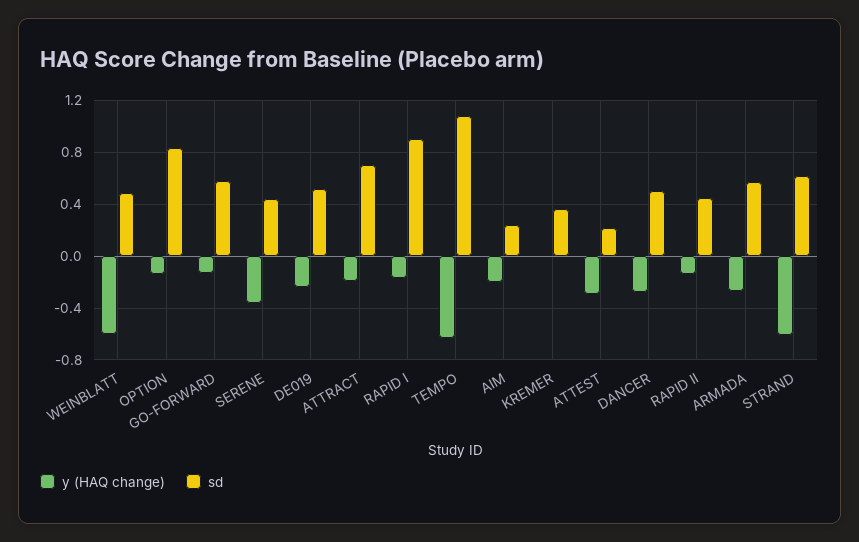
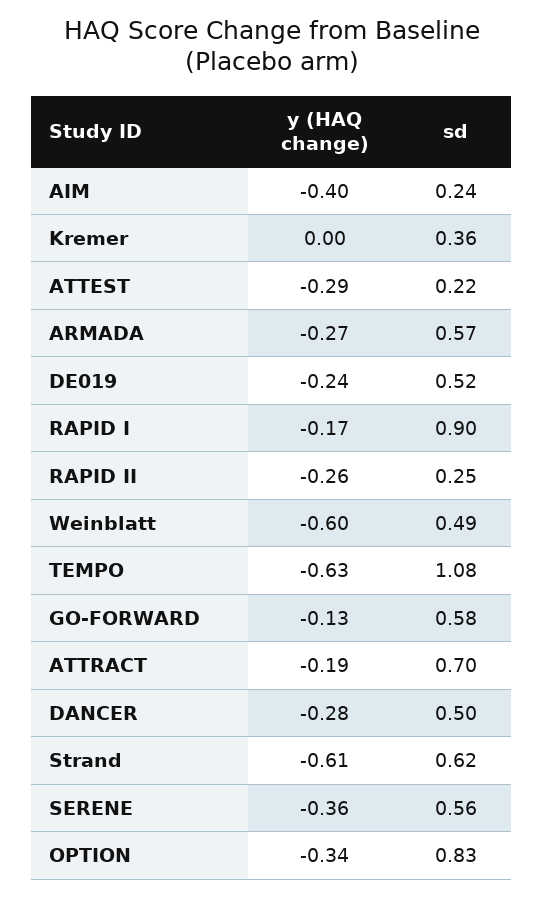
  {
    "y (HAQ change)": {
      "WEINBLATT": -0.6,
-     "OPTION": -0.15,
+     "OPTION": -0.34,
      "GO-FORWARD": -0.13,
      "SERENE": -0.36,
      "DE019": -0.24,
      "ATTRACT": -0.19,
      "RAPID I": -0.17,
      "TEMPO": -0.63,
-     "AIM": -0.2,
+     "AIM": -0.4,
      "KREMER": 0,
      "ATTEST": -0.29,
      "DANCER": -0.28,
-     "RAPID II": -0.15,
+     "RAPID II": -0.26,
      "ARMADA": -0.27,
      "STRAND": -0.61
    },
    "sd": {
      "WEINBLATT": 0.49,
      "OPTION": 0.83,
      "GO-FORWARD": 0.58,
-     "SERENE": 0.45,
+     "SERENE": 0.56,
      "DE019": 0.52,
      "ATTRACT": 0.7,
      "RAPID I": 0.9,
      "TEMPO": 1.08,
      "AIM": 0.24,
      "KREMER": 0.36,
      "ATTEST": 0.22,
      "DANCER": 0.5,
-     "RAPID II": 0.45,
+     "RAPID II": 0.25,
      "ARMADA": 0.57,
      "STRAND": 0.62
    }
  }

